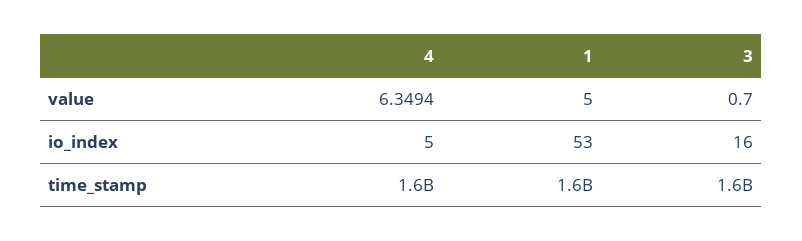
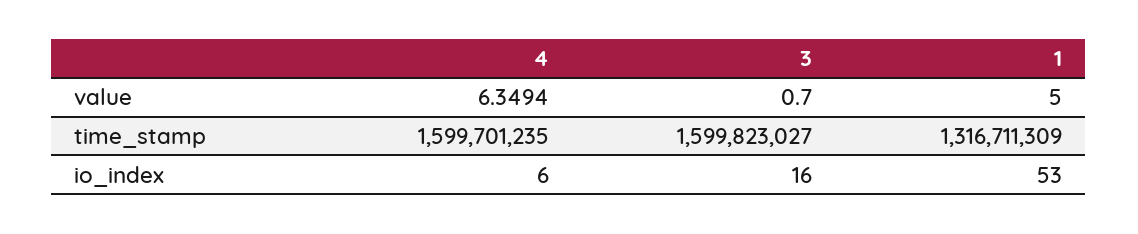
  {
    "4": {
      "value": 6.3494,
-     "io_index": 5,
+     "io_index": 6,
      "time_stamp": 1599701235
    },
    "1": {
      "value": 5,
      "io_index": 53,
-     "time_stamp": 1600000000
+     "time_stamp": 1316711309
    },
    "3": {
      "value": 0.7,
      "io_index": 16,
      "time_stamp": 1599823027
    }
  }

